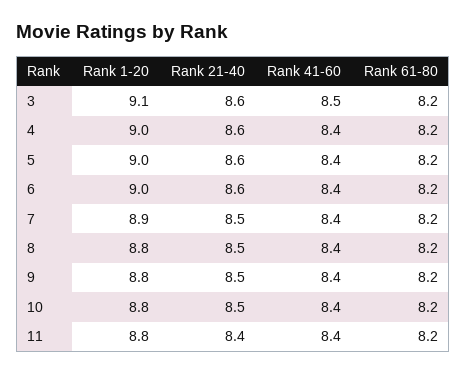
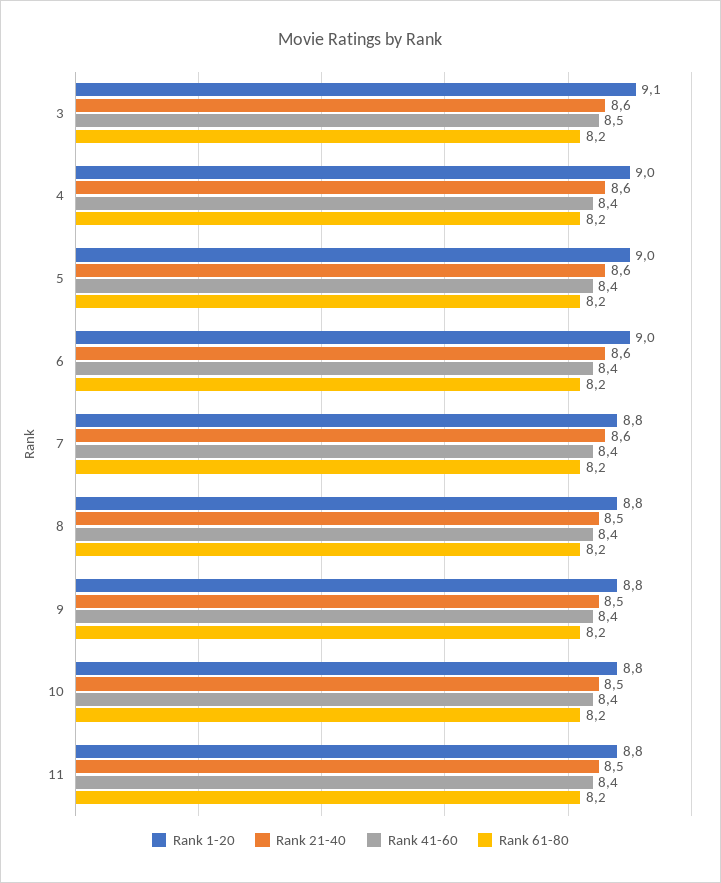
  {
    "Rank 1-20": {
      "3": 9.1,
      "4": 9,
      "5": 9,
      "6": 9,
-     "7": 8.9,
+     "7": 8.8,
      "8": 8.8,
      "9": 8.8,
      "10": 8.8,
      "11": 8.8
    },
    "Rank 21-40": {
      "3": 8.6,
      "4": 8.6,
      "5": 8.6,
      "6": 8.6,
-     "7": 8.5,
+     "7": 8.6,
      "8": 8.5,
      "9": 8.5,
      "10": 8.5,
-     "11": 8.4
+     "11": 8.5
    },
    "Rank 41-60": {
      "3": 8.5,
      "4": 8.4,
      "5": 8.4,
      "6": 8.4,
      "7": 8.4,
      "8": 8.4,
      "9": 8.4,
      "10": 8.4,
      "11": 8.4
    },
    "Rank 61-80": {
      "3": 8.2,
      "4": 8.2,
      "5": 8.2,
      "6": 8.2,
      "7": 8.2,
      "8": 8.2,
      "9": 8.2,
      "10": 8.2,
      "11": 8.2
    }
  }

